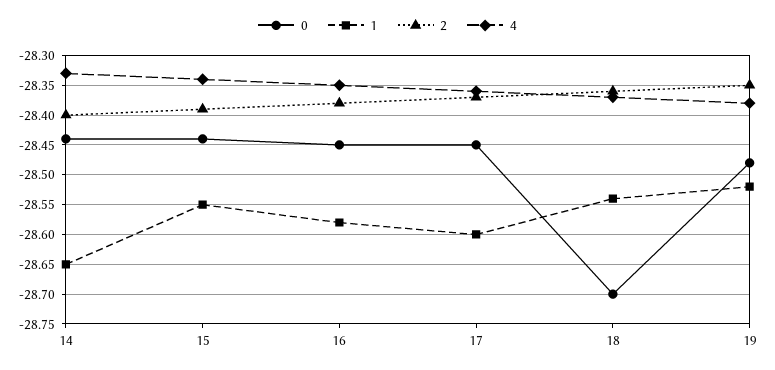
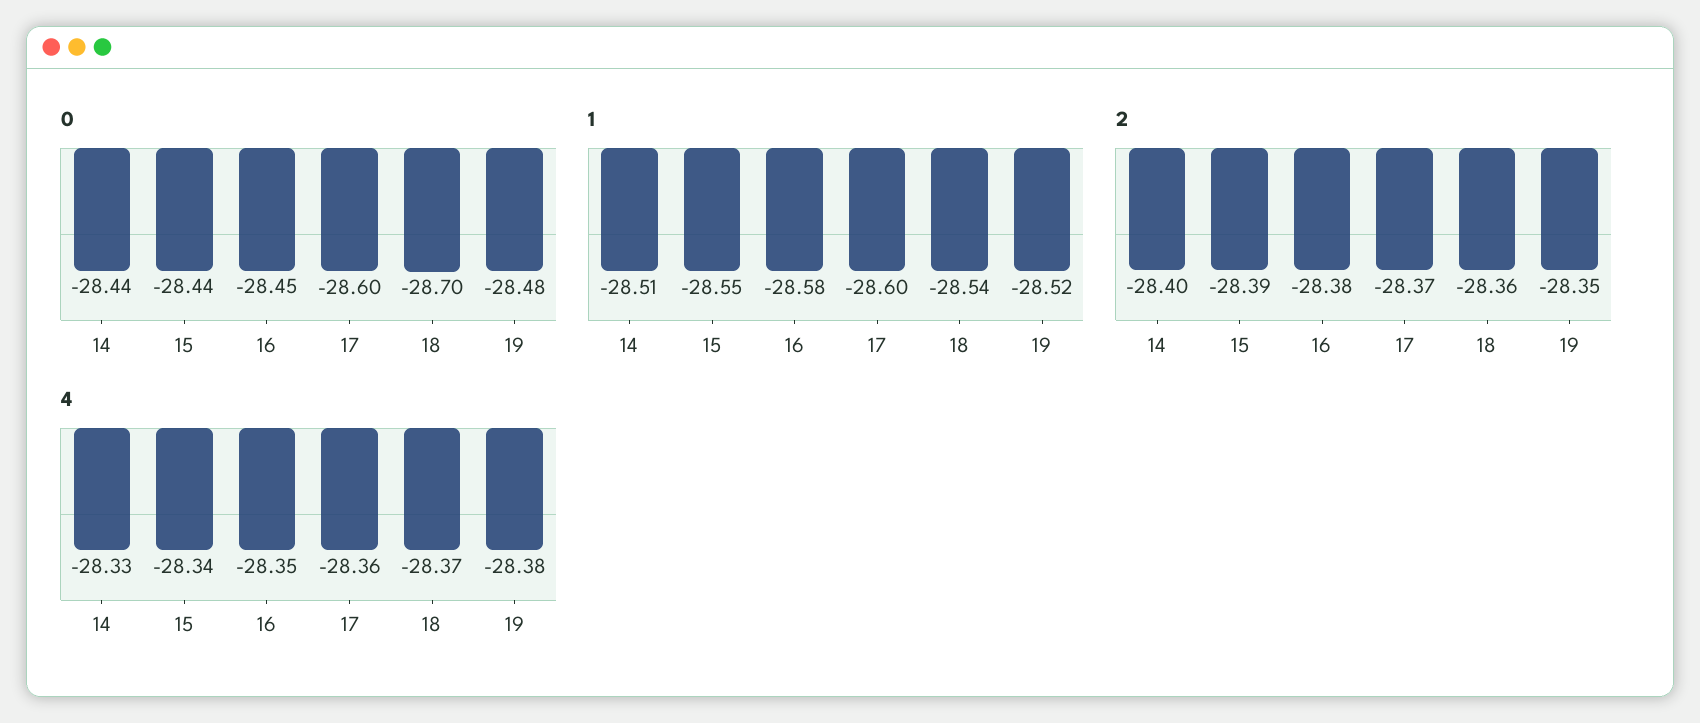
  {
    "0": {
      "14": -28.44,
      "15": -28.44,
      "16": -28.45,
-     "17": -28.45,
+     "17": -28.6,
      "18": -28.7,
      "19": -28.48
    },
    "1": {
-     "14": -28.65,
+     "14": -28.51,
      "15": -28.55,
      "16": -28.58,
      "17": -28.6,
      "18": -28.54,
      "19": -28.52
    },
    "2": {
      "14": -28.4,
      "15": -28.39,
      "16": -28.38,
      "17": -28.37,
      "18": -28.36,
      "19": -28.35
    },
    "4": {
      "14": -28.33,
      "15": -28.34,
      "16": -28.35,
      "17": -28.36,
      "18": -28.37,
      "19": -28.38
    }
  }

